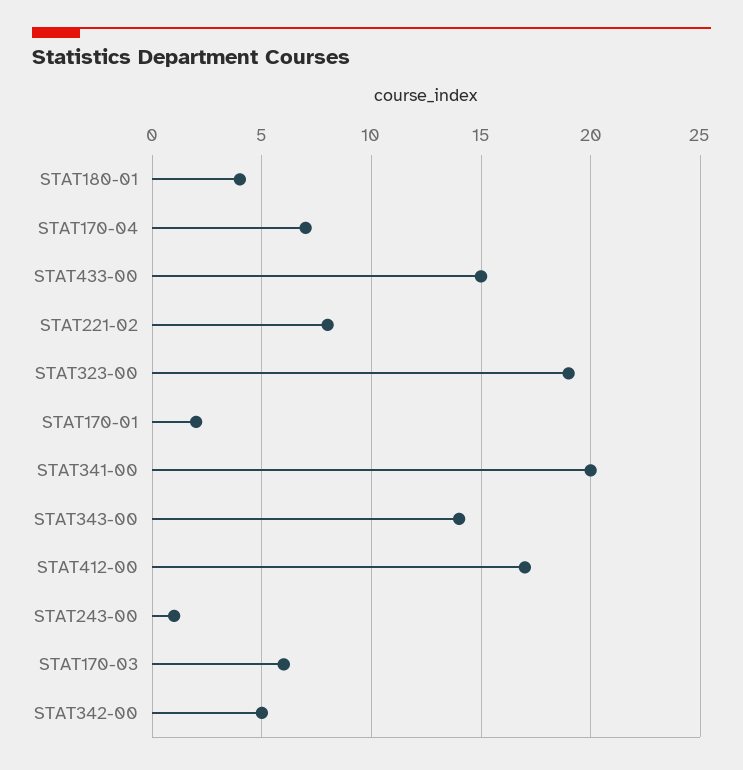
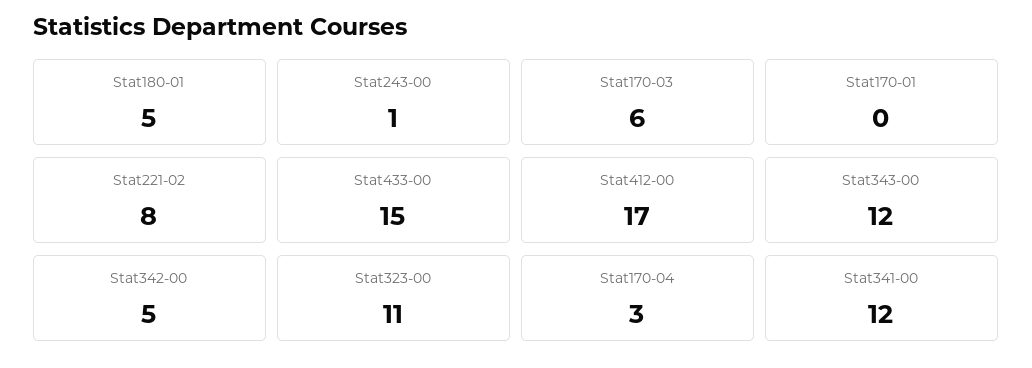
  {
-   "STAT180-01": 4,
+   "STAT180-01": 5,
-   "STAT170-04": 7,
+   "STAT170-04": 3,
    "STAT433-00": 15,
    "STAT221-02": 8,
-   "STAT323-00": 19,
+   "STAT323-00": 11,
-   "STAT170-01": 2,
+   "STAT170-01": 0,
-   "STAT341-00": 20,
+   "STAT341-00": 12,
-   "STAT343-00": 14,
+   "STAT343-00": 12,
    "STAT412-00": 17,
    "STAT243-00": 1,
    "STAT170-03": 6,
    "STAT342-00": 5
  }

